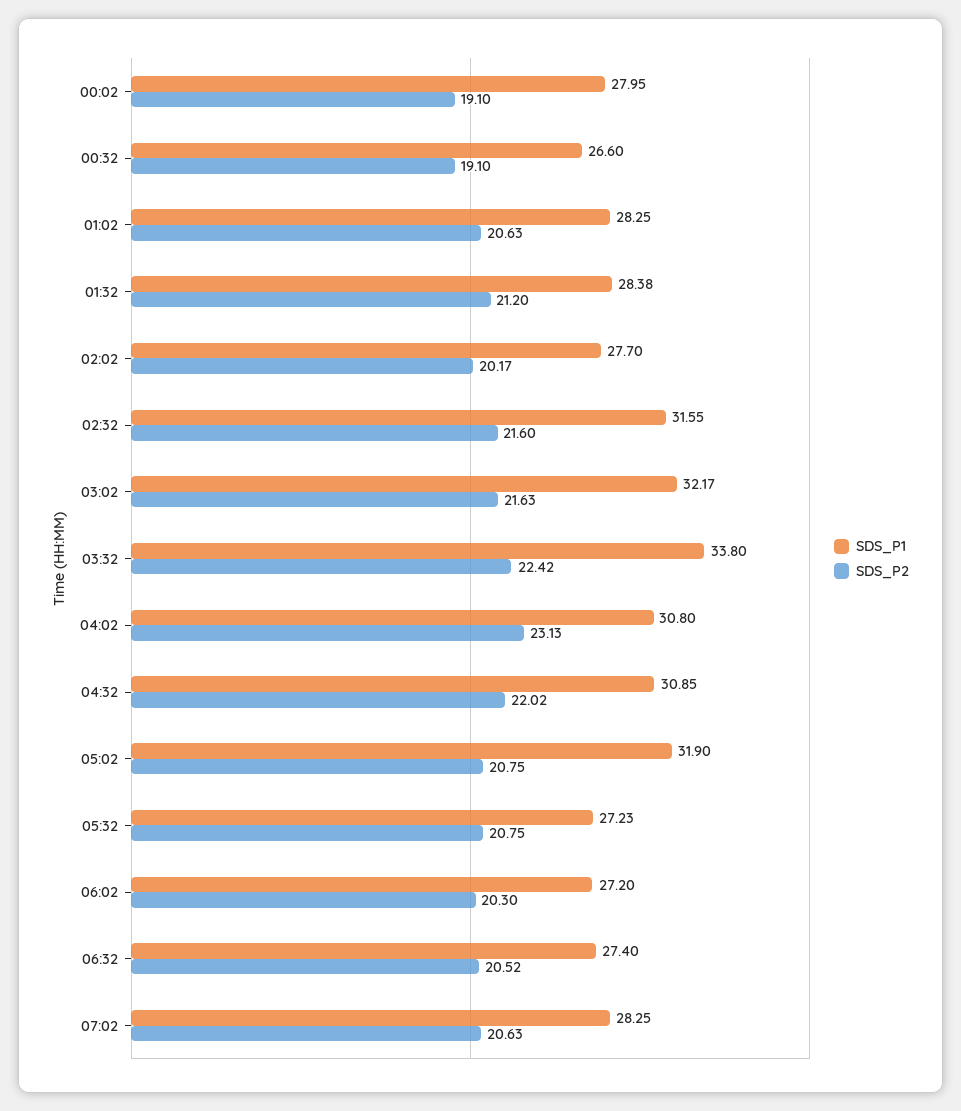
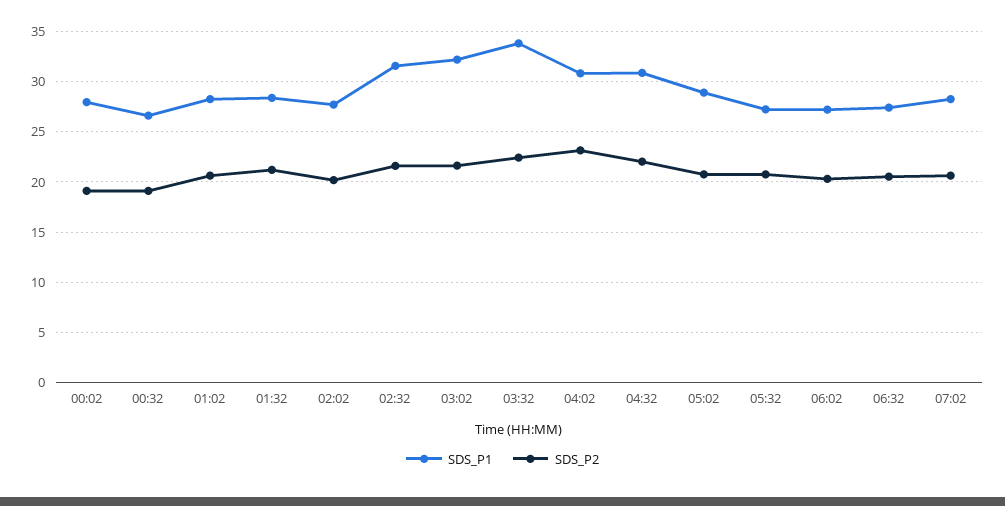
  {
    "SDS_P1": {
      "00:02": 27.95,
      "00:32": 26.6,
      "01:02": 28.25,
      "01:32": 28.38,
      "02:02": 27.7,
      "02:32": 31.55,
      "03:02": 32.17,
      "03:32": 33.8,
      "04:02": 30.8,
      "04:32": 30.85,
-     "05:02": 31.9,
+     "05:02": 29,
      "05:32": 27.23,
      "06:02": 27.2,
      "06:32": 27.4,
      "07:02": 28.25
    },
    "SDS_P2": {
      "00:02": 19.1,
      "00:32": 19.1,
      "01:02": 20.63,
      "01:32": 21.2,
      "02:02": 20.17,
      "02:32": 21.6,
      "03:02": 21.63,
      "03:32": 22.42,
      "04:02": 23.13,
      "04:32": 22.02,
      "05:02": 20.75,
      "05:32": 20.75,
      "06:02": 20.3,
      "06:32": 20.52,
      "07:02": 20.63
    }
  }

